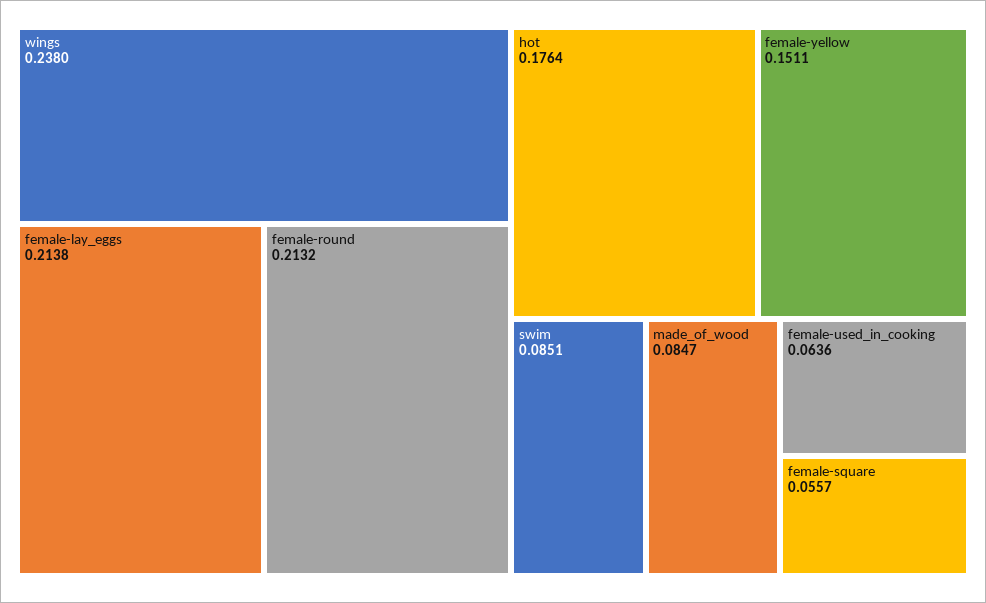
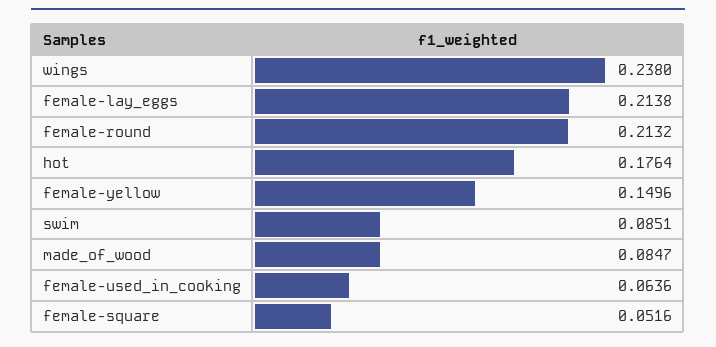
  {
    "wings": 0.238,
    "female-lay_eggs": 0.2138,
    "female-round": 0.2132,
    "hot": 0.1764,
-   "female-yellow": 0.1511,
+   "female-yellow": 0.1496,
    "swim": 0.0851,
    "made_of_wood": 0.0847,
    "female-used_in_cooking": 0.0636,
-   "female-square": 0.0557
+   "female-square": 0.0516
  }

